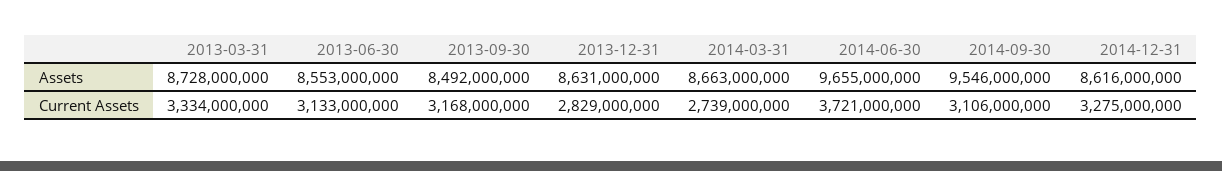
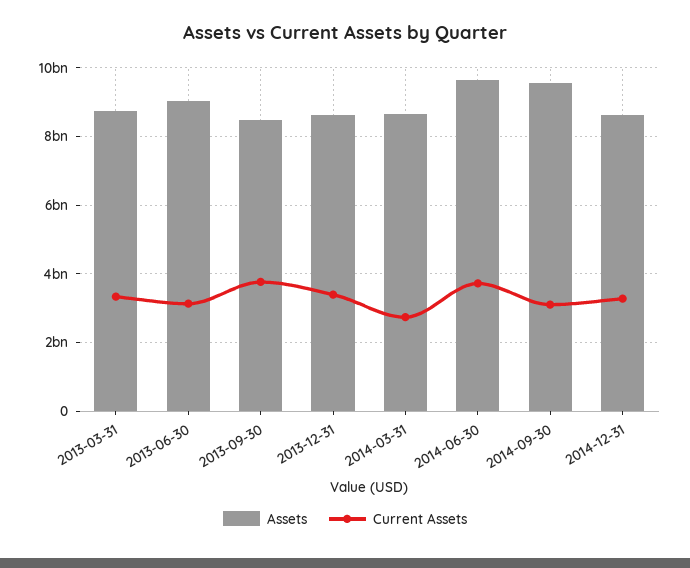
  {
    "Assets": {
      "2013-03-31": 8728000000,
-     "2013-06-30": 8553000000,
+     "2013-06-30": 9000000000,
      "2013-09-30": 8492000000,
      "2013-12-31": 8631000000,
      "2014-03-31": 8663000000,
      "2014-06-30": 9655000000,
      "2014-09-30": 9546000000,
      "2014-12-31": 8616000000
    },
    "Current Assets": {
      "2013-03-31": 3334000000,
      "2013-06-30": 3133000000,
-     "2013-09-30": 3168000000,
+     "2013-09-30": 3800000000,
-     "2013-12-31": 2829000000,
+     "2013-12-31": 3400000000,
      "2014-03-31": 2739000000,
      "2014-06-30": 3721000000,
      "2014-09-30": 3106000000,
      "2014-12-31": 3275000000
    }
  }

